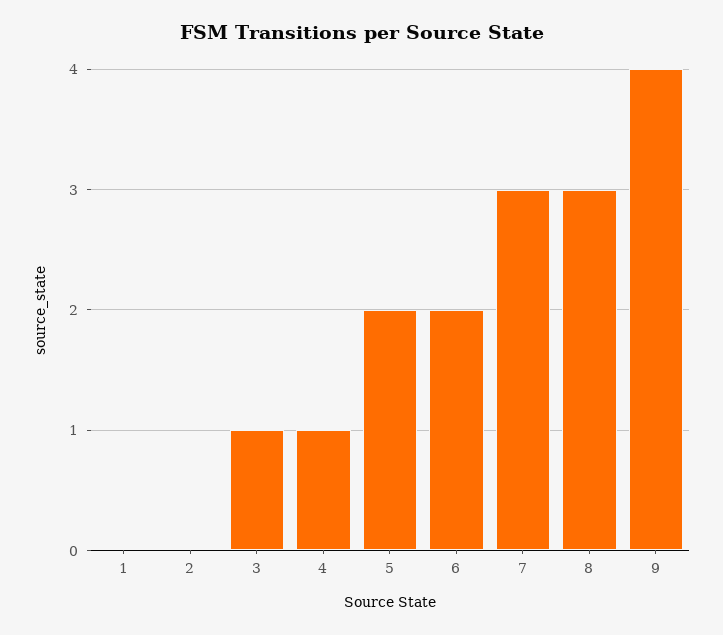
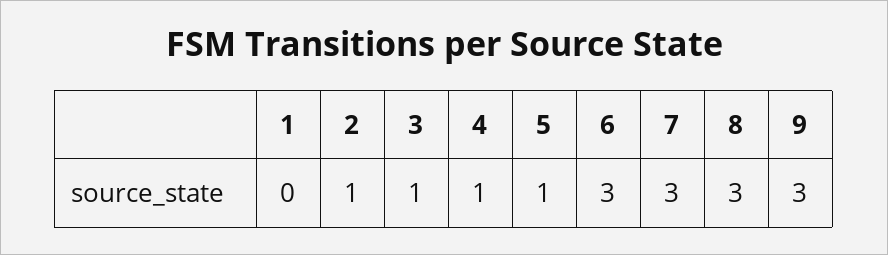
  {
    "1": 0,
-   "2": 0,
+   "2": 1,
    "3": 1,
    "4": 1,
-   "5": 2,
+   "5": 1,
-   "6": 2,
+   "6": 3,
    "7": 3,
    "8": 3,
-   "9": 4
+   "9": 3
  }

